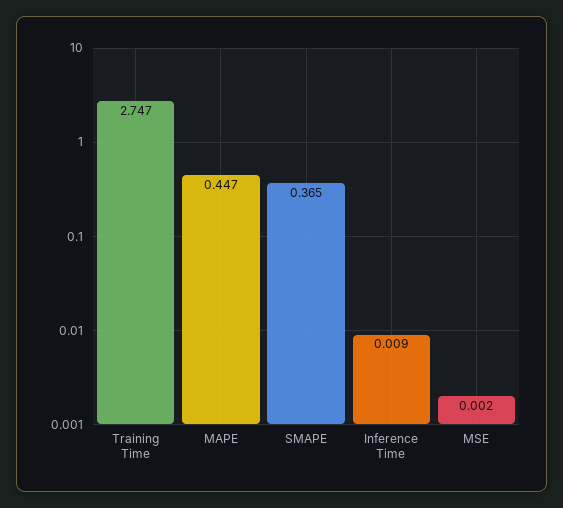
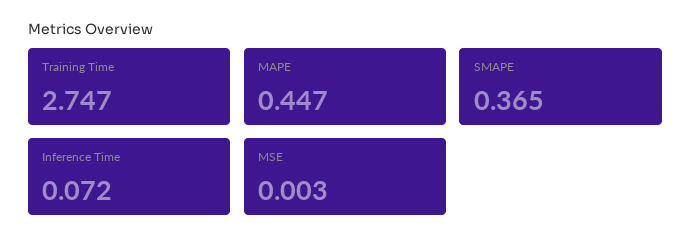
  {
    "Training Time": 2.747,
    "MAPE": 0.447,
    "SMAPE": 0.365,
-   "Inference Time": 0.009,
+   "Inference Time": 0.072,
-   "MSE": 0.002
+   "MSE": 0.003
  }

